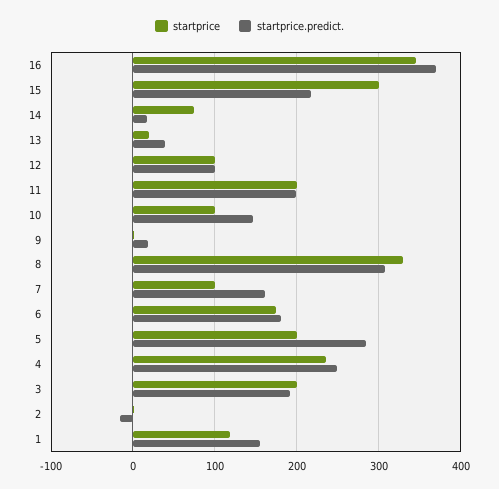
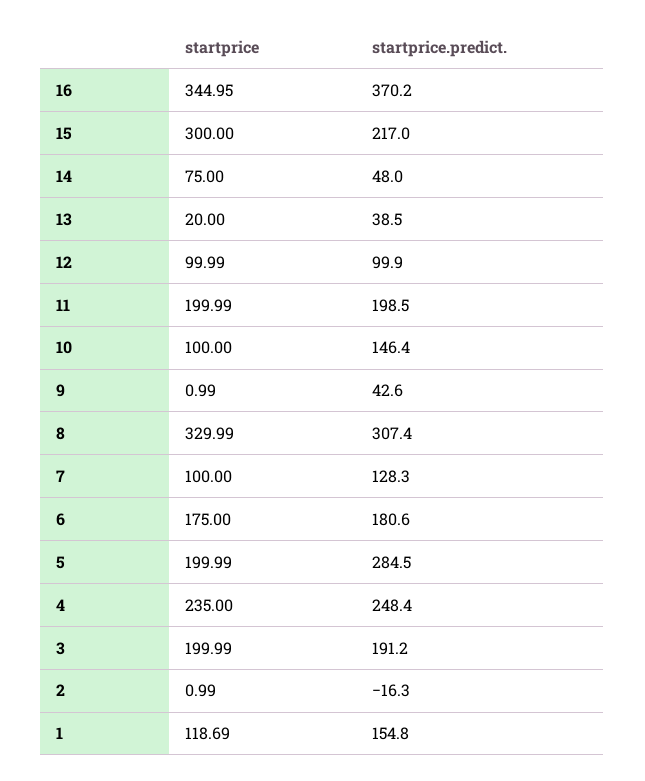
  {
    "startprice": {
      "16": 344.95,
      "15": 300,
      "14": 75,
      "13": 20,
      "12": 99.99,
      "11": 199.99,
      "10": 100,
      "9": 0.99,
      "8": 329.99,
      "7": 100,
      "6": 175,
      "5": 199.99,
      "4": 235,
      "3": 199.99,
      "2": 0.99,
      "1": 118.69
    },
    "startprice.predict.": {
      "16": 370.2,
      "15": 217,
-     "14": 20,
+     "14": 48,
      "13": 38.5,
      "12": 99.9,
      "11": 198.5,
      "10": 146.4,
-     "9": 20,
+     "9": 42.6,
      "8": 307.4,
-     "7": 160,
+     "7": 128.3,
      "6": 180.6,
      "5": 284.5,
      "4": 248.4,
      "3": 191.2,
      "2": -16.3,
      "1": 154.8
    }
  }

